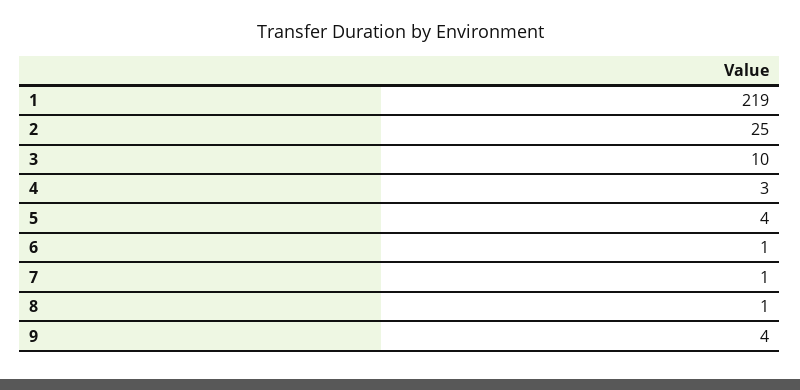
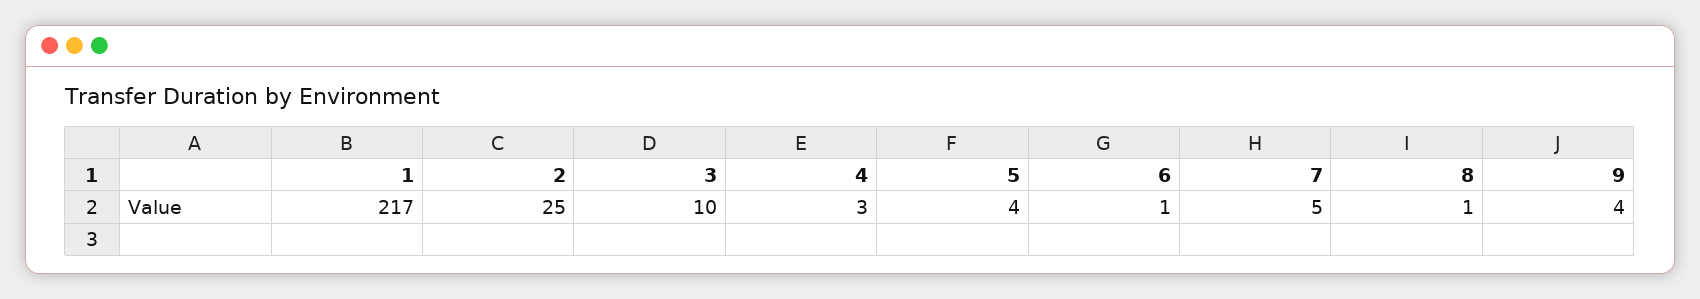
  {
-   "1": 219,
+   "1": 217,
    "2": 25,
    "3": 10,
    "4": 3,
    "5": 4,
    "6": 1,
-   "7": 1,
+   "7": 5,
    "8": 1,
    "9": 4
  }

